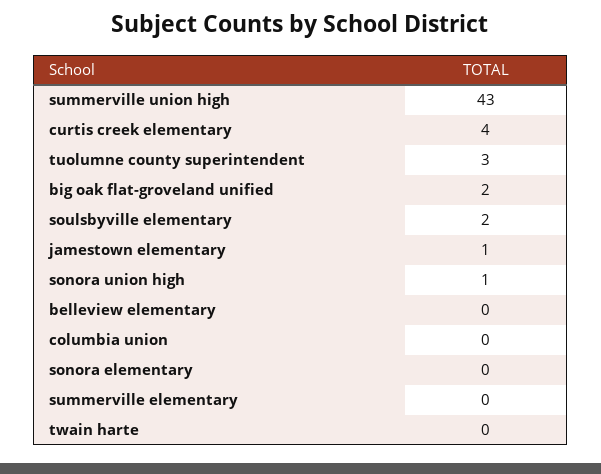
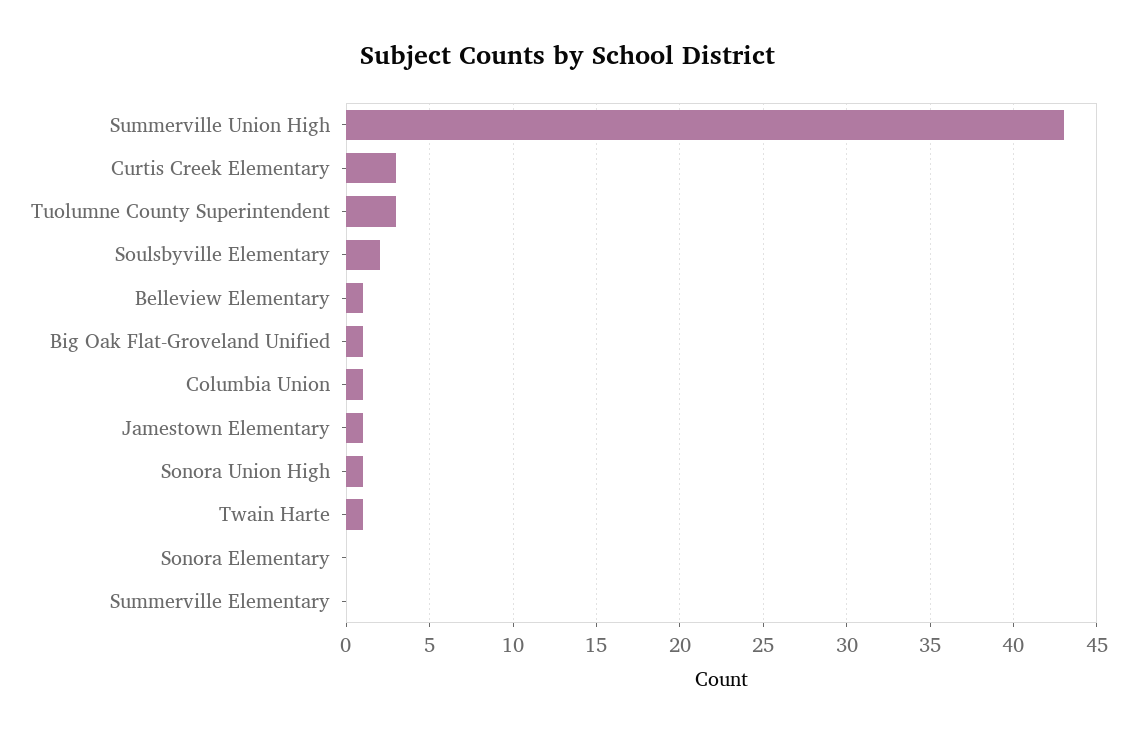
  {
    "summerville union high": 43,
-   "curtis creek elementary": 4,
+   "curtis creek elementary": 3,
    "tuolumne county superintendent": 3,
-   "big oak flat-groveland unified": 2,
+   "big oak flat-groveland unified": 1,
    "soulsbyville elementary": 2,
    "jamestown elementary": 1,
    "sonora union high": 1,
-   "belleview elementary": 0,
+   "belleview elementary": 1,
-   "columbia union": 0,
+   "columbia union": 1,
    "sonora elementary": 0,
    "summerville elementary": 0,
-   "twain harte": 0
+   "twain harte": 1
  }

